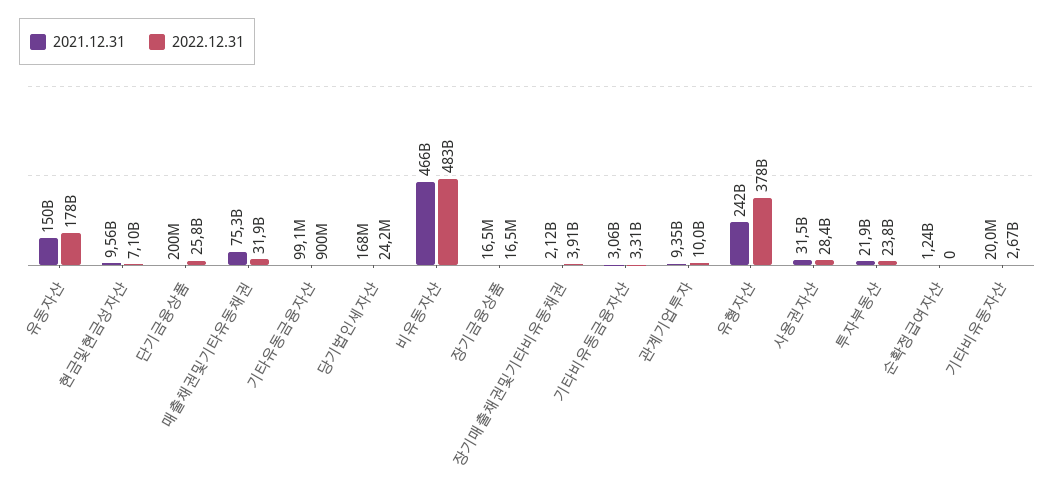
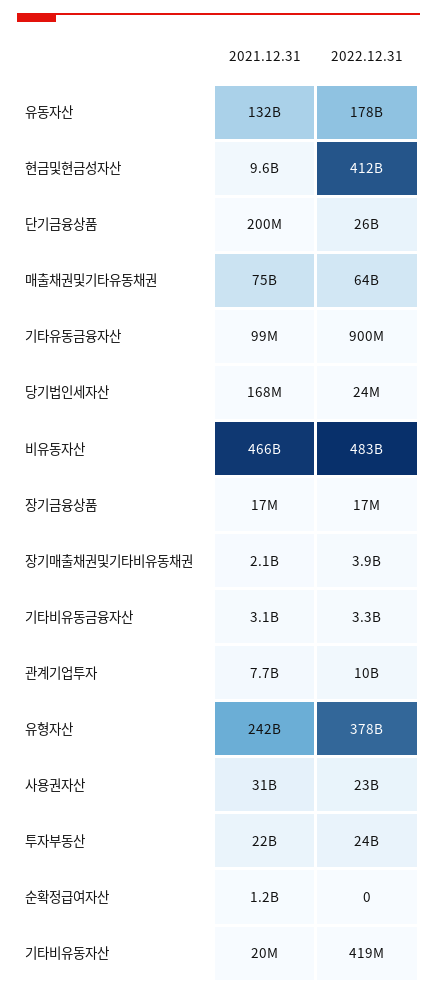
  {
    "2021.12.31": {
-     "유동자산": 150000000000,
+     "유동자산": 132000000000,
      "현금및현금성자산": 9560000000,
      "단기금융상품": 200000000,
      "매출채권및기타유동채권": 75300000000,
      "기타유동금융자산": 99100000,
      "당기법인세자산": 168000000,
      "비유동자산": 466000000000,
      "장기금융상품": 16500000,
      "장기매출채권및기타비유동채권": 2120000000,
      "기타비유동금융자산": 3060000000,
-     "관계기업투자": 9350000000,
+     "관계기업투자": 7700000000,
      "유형자산": 242000000000,
      "사용권자산": 31500000000,
      "투자부동산": 21900000000,
      "순확정급여자산": 1240000000,
      "기타비유동자산": 20000000
    },
    "2022.12.31": {
      "유동자산": 178000000000,
-     "현금및현금성자산": 7100000000,
+     "현금및현금성자산": 412000000000,
      "단기금융상품": 25800000000,
-     "매출채권및기타유동채권": 31900000000,
+     "매출채권및기타유동채권": 64000000000,
      "기타유동금융자산": 900000000,
      "당기법인세자산": 24200000,
      "비유동자산": 483000000000,
      "장기금융상품": 16500000,
      "장기매출채권및기타비유동채권": 3910000000,
      "기타비유동금융자산": 3310000000,
      "관계기업투자": 10000000000,
      "유형자산": 378000000000,
-     "사용권자산": 28400000000,
+     "사용권자산": 23000000000,
      "투자부동산": 23800000000,
      "순확정급여자산": 0,
-     "기타비유동자산": 2670000000
+     "기타비유동자산": 419000000
    }
  }

